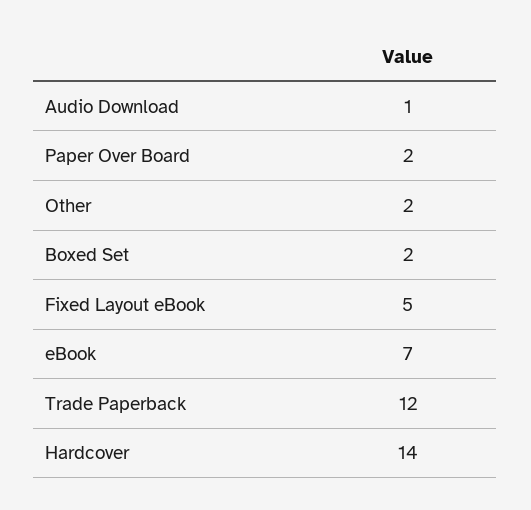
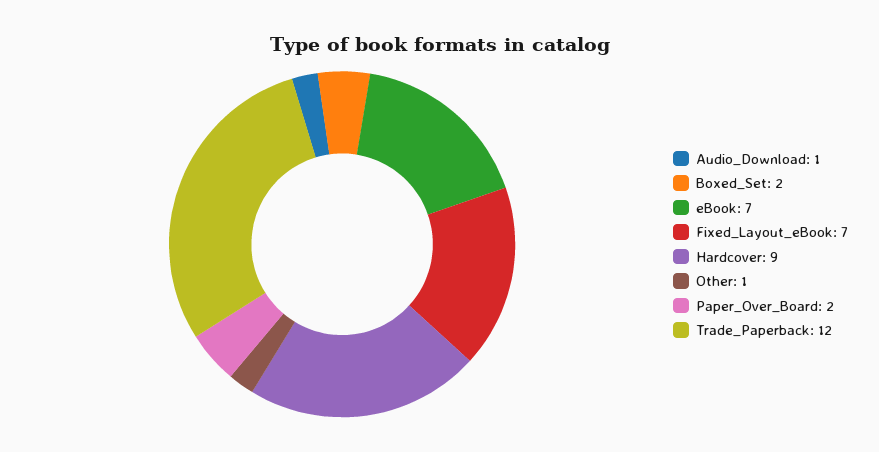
  {
    "Audio Download": 1,
    "Paper Over Board": 2,
-   "Other": 2,
+   "Other": 1,
    "Boxed Set": 2,
-   "Fixed Layout eBook": 5,
+   "Fixed Layout eBook": 7,
    "eBook": 7,
    "Trade Paperback": 12,
-   "Hardcover": 14
+   "Hardcover": 9
  }

